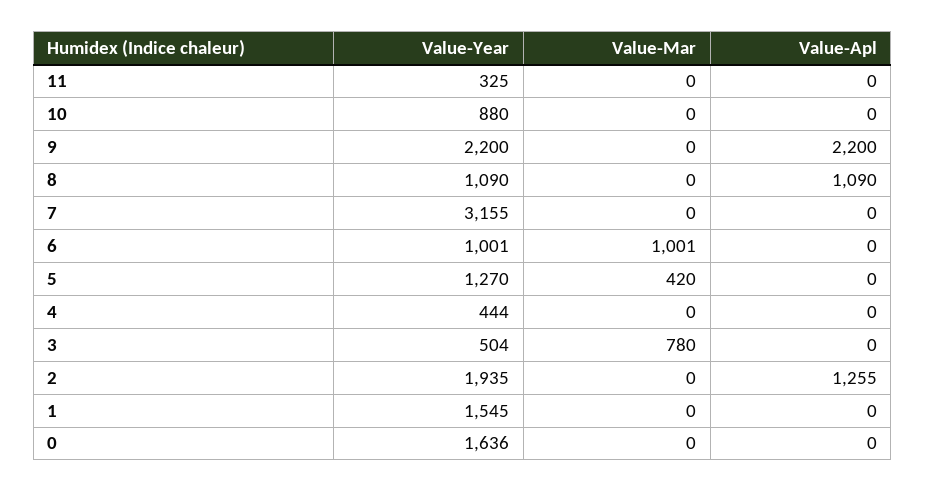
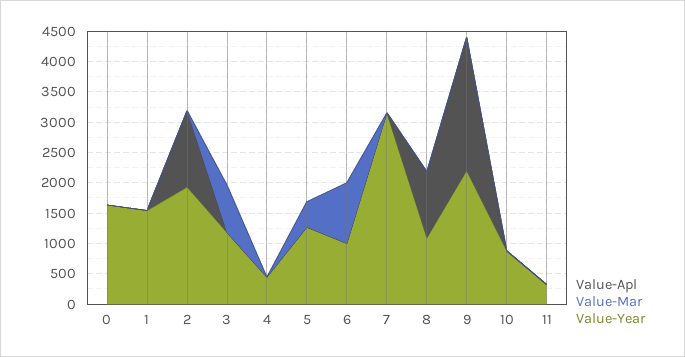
  {
    "Value-Year": {
      "11": 325,
      "10": 880,
      "9": 2200,
      "8": 1090,
      "7": 3155,
      "6": 1001,
      "5": 1270,
      "4": 444,
-     "3": 504,
+     "3": 1250,
      "2": 1935,
      "1": 1545,
      "0": 1636
    },
    "Value-Mar": {
      "11": 0,
      "10": 0,
      "9": 0,
      "8": 0,
      "7": 0,
      "6": 1001,
      "5": 420,
      "4": 0,
      "3": 780,
      "2": 0,
      "1": 0,
      "0": 0
    },
    "Value-Apl": {
      "11": 0,
      "10": 0,
      "9": 2200,
      "8": 1090,
      "7": 0,
      "6": 0,
      "5": 0,
      "4": 0,
      "3": 0,
      "2": 1255,
      "1": 0,
      "0": 0
    }
  }

